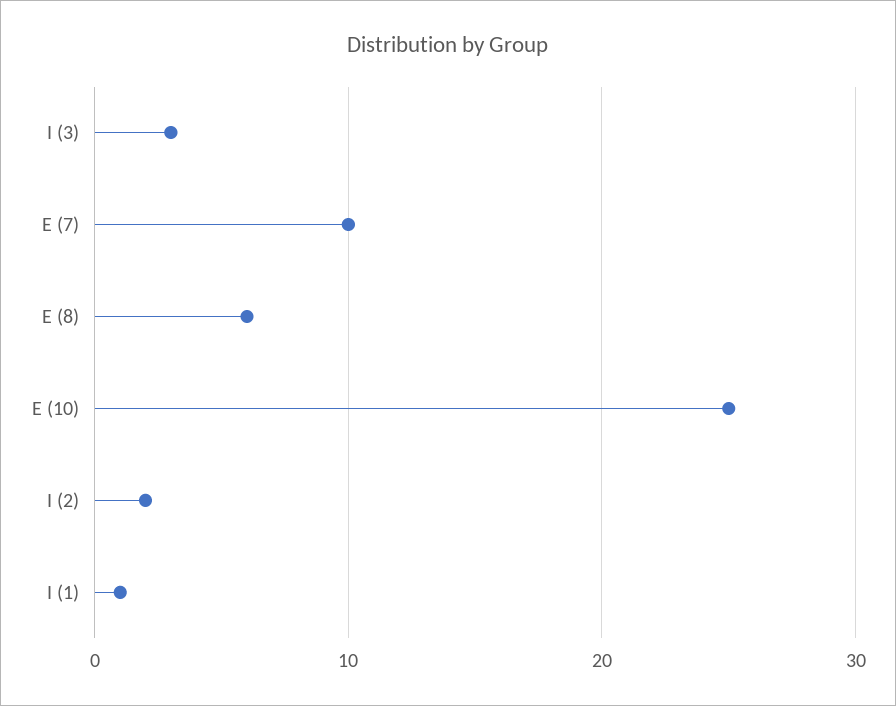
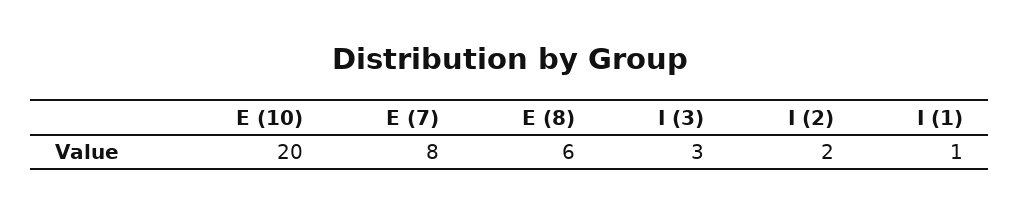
  {
    "I (3)": 3,
-   "E (7)": 10,
+   "E (7)": 8,
    "E (8)": 6,
-   "E (10)": 25,
+   "E (10)": 20,
    "I (2)": 2,
    "I (1)": 1
  }

